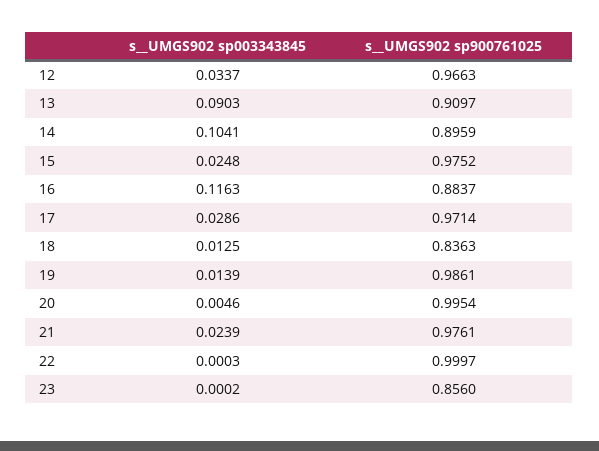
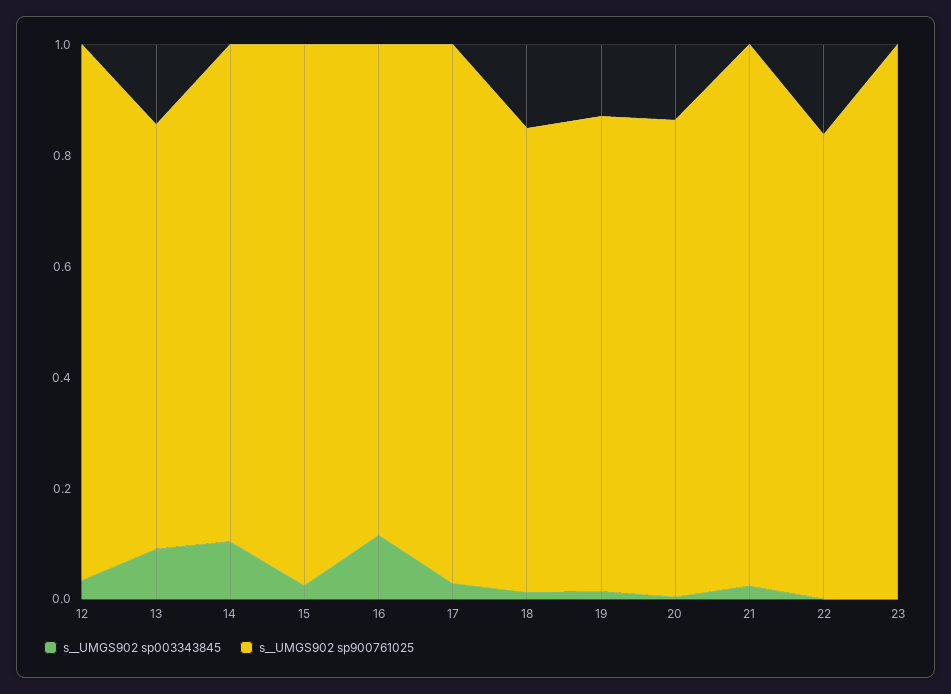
  {
    "s__UMGS902 sp003343845": {
      "12": 0.0337,
      "13": 0.0903,
      "14": 0.1041,
      "15": 0.0248,
      "16": 0.1163,
      "17": 0.0286,
      "18": 0.0125,
      "19": 0.0139,
      "20": 0.0046,
      "21": 0.0239,
      "22": 0.0003,
      "23": 0.0002
    },
    "s__UMGS902 sp900761025": {
      "12": 0.9663,
-     "13": 0.9097,
+     "13": 0.75,
      "14": 0.8959,
      "15": 0.9752,
      "16": 0.8837,
      "17": 0.9714,
      "18": 0.8363,
-     "19": 0.9861,
+     "19": 0.85,
-     "20": 0.9954,
+     "20": 0.85,
      "21": 0.9761,
-     "22": 0.9997,
+     "22": 0.85,
-     "23": 0.856
+     "23": 1
    }
  }

